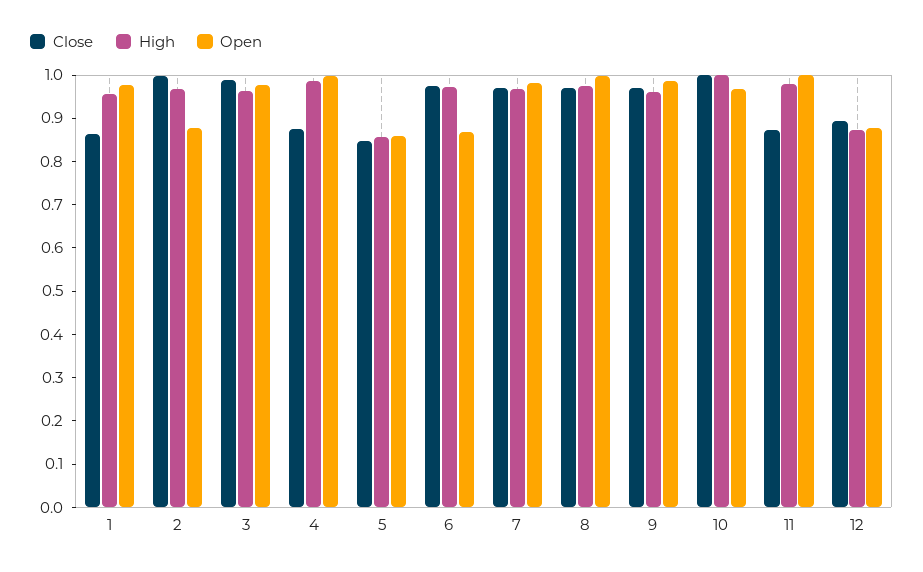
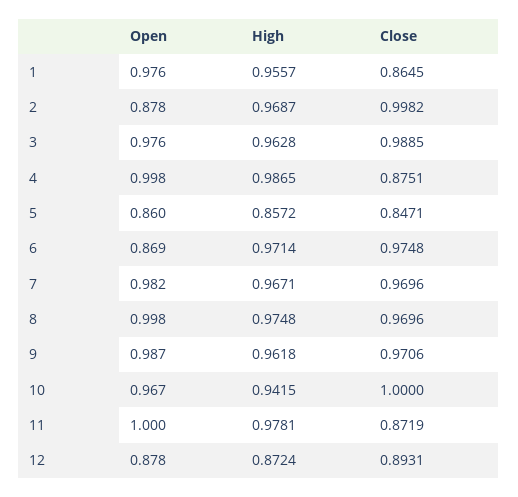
  {
    "Close": {
      "1": 0.8645,
      "2": 0.9982,
      "3": 0.9885,
      "4": 0.8751,
      "5": 0.8471,
      "6": 0.9748,
      "7": 0.9696,
      "8": 0.9696,
      "9": 0.9706,
      "10": 1,
      "11": 0.8719,
      "12": 0.8931
    },
    "High": {
      "1": 0.9557,
      "2": 0.9687,
      "3": 0.9628,
      "4": 0.9865,
      "5": 0.8572,
      "6": 0.9714,
      "7": 0.9671,
      "8": 0.9748,
      "9": 0.9618,
-     "10": 1,
+     "10": 0.9415,
      "11": 0.9781,
      "12": 0.8724
    },
    "Open": {
      "1": 0.976,
      "2": 0.878,
      "3": 0.976,
      "4": 0.998,
      "5": 0.86,
      "6": 0.869,
      "7": 0.982,
      "8": 0.998,
      "9": 0.987,
      "10": 0.967,
      "11": 1,
      "12": 0.878
    }
  }

